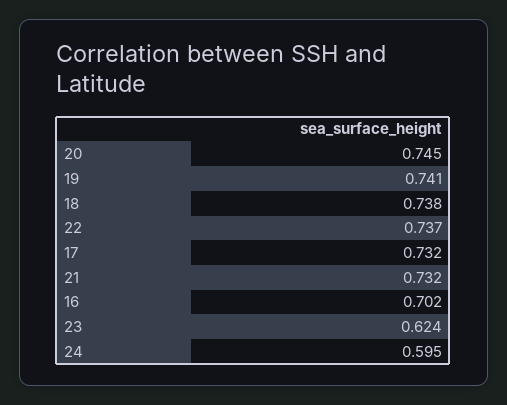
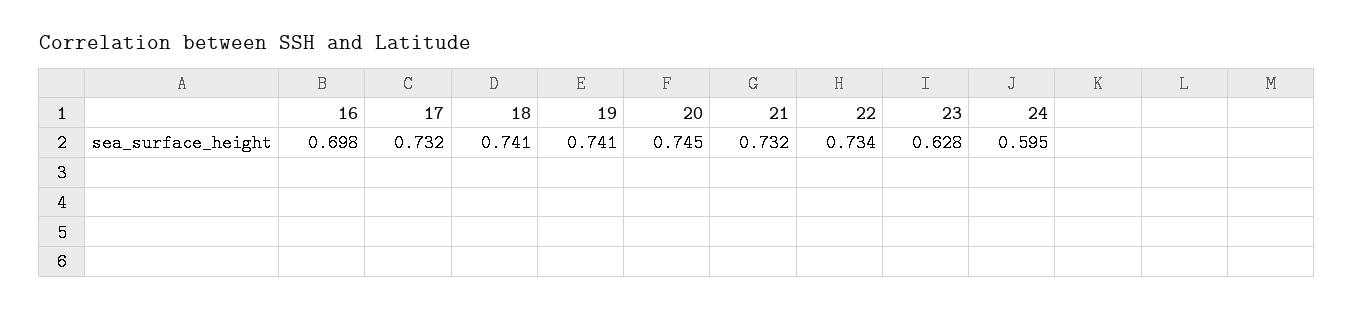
  {
    "20": 0.745,
    "19": 0.741,
-   "18": 0.738,
+   "18": 0.741,
-   "22": 0.737,
+   "22": 0.734,
    "17": 0.732,
    "21": 0.732,
-   "16": 0.702,
+   "16": 0.698,
-   "23": 0.624,
+   "23": 0.628,
    "24": 0.595
  }

